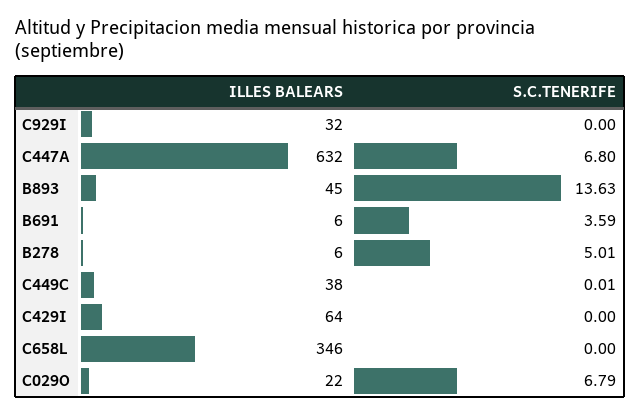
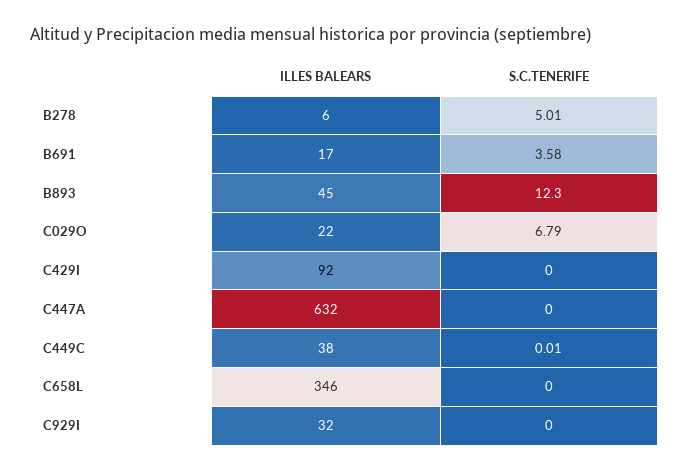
  {
    "ILLES BALEARS": {
      "C929I": 32,
      "C447A": 632,
      "B893": 45,
-     "B691": 6,
+     "B691": 17,
      "B278": 6,
      "C449C": 38,
-     "C429I": 64,
+     "C429I": 92,
      "C658L": 346,
      "C029O": 22
    },
    "S.C.TENERIFE": {
      "C929I": 0,
-     "C447A": 6.8,
+     "C447A": 0,
-     "B893": 13.63,
+     "B893": 12.3,
-     "B691": 3.59,
+     "B691": 3.58,
      "B278": 5.01,
      "C449C": 0.01,
      "C429I": 0,
      "C658L": 0,
      "C029O": 6.79
    }
  }

